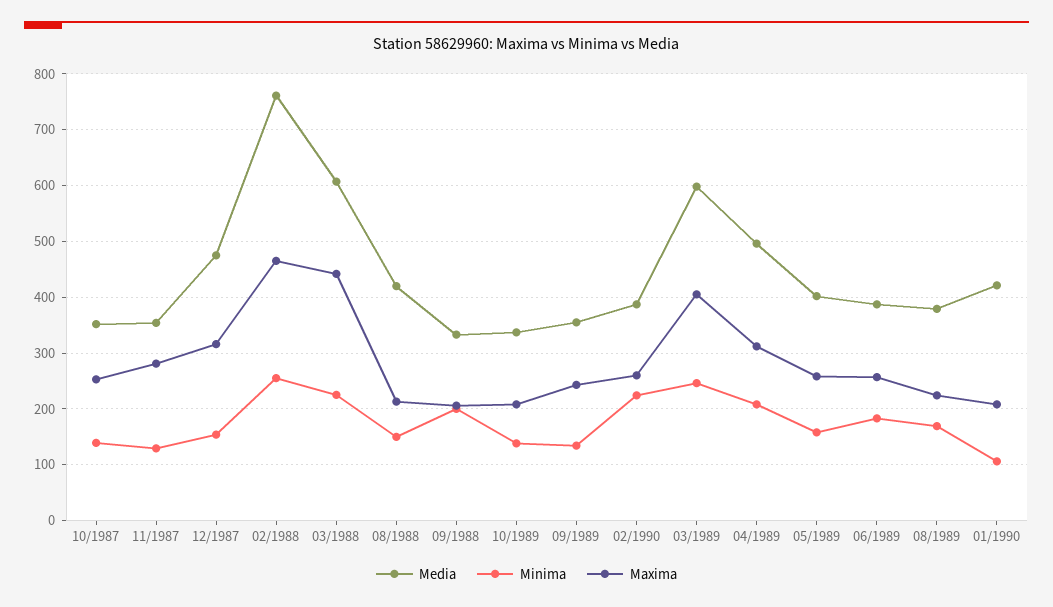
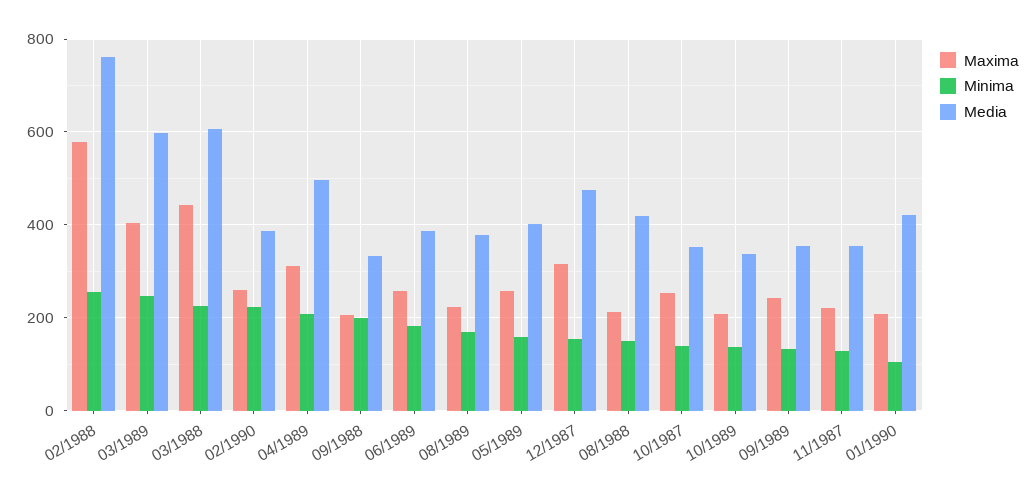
  {
    "Media": {
      "10/1987": 360,
      "11/1987": 360,
      "12/1987": 480,
      "02/1988": 760,
      "03/1988": 600,
      "08/1988": 420,
      "09/1988": 340,
      "10/1989": 340,
      "09/1989": 360,
      "02/1990": 380,
      "03/1989": 600,
      "04/1989": 500,
      "05/1989": 400,
      "06/1989": 380,
      "08/1989": 380,
      "01/1990": 420
    },
    "Minima": {
      "10/1987": 140,
      "11/1987": 120,
      "12/1987": 160,
      "02/1988": 260,
      "03/1988": 220,
      "08/1988": 160,
      "09/1988": 200,
      "10/1989": 140,
      "09/1989": 140,
      "02/1990": 220,
      "03/1989": 240,
      "04/1989": 200,
      "05/1989": 160,
      "06/1989": 180,
      "08/1989": 160,
      "01/1990": 100
    },
    "Maxima": {
      "10/1987": 260,
-     "11/1987": 280,
+     "11/1987": 220,
      "12/1987": 320,
-     "02/1988": 460,
+     "02/1988": 580,
      "03/1988": 440,
      "08/1988": 220,
      "09/1988": 200,
      "10/1989": 200,
      "09/1989": 240,
      "02/1990": 260,
      "03/1989": 400,
      "04/1989": 320,
      "05/1989": 260,
      "06/1989": 260,
      "08/1989": 220,
      "01/1990": 200
    }
  }

